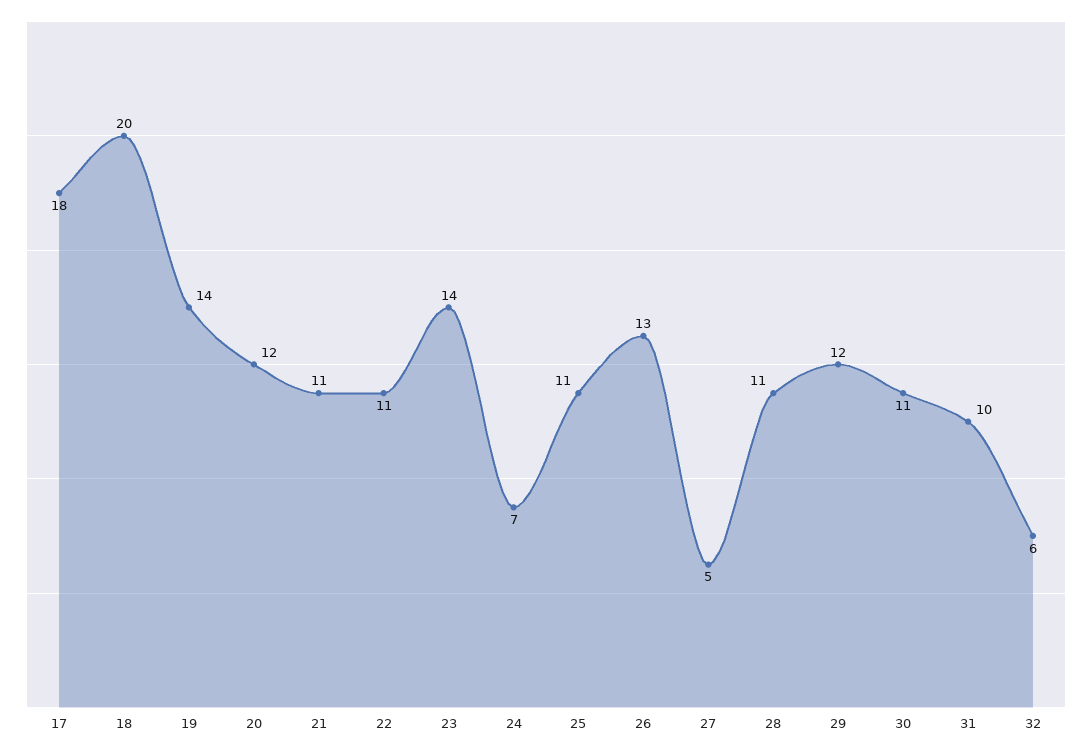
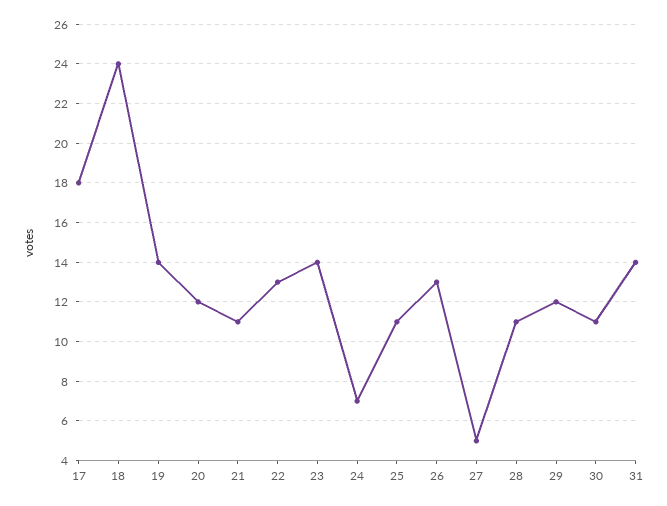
  {
    "17": 18,
-   "18": 20,
+   "18": 24,
    "19": 14,
    "20": 12,
    "21": 11,
-   "22": 11,
+   "22": 13,
    "23": 14,
    "24": 7,
    "25": 11,
    "26": 13,
    "27": 5,
    "28": 11,
    "29": 12,
    "30": 11,
-   "31": 10,
+   "31": 14
-   "32": 6
  }

